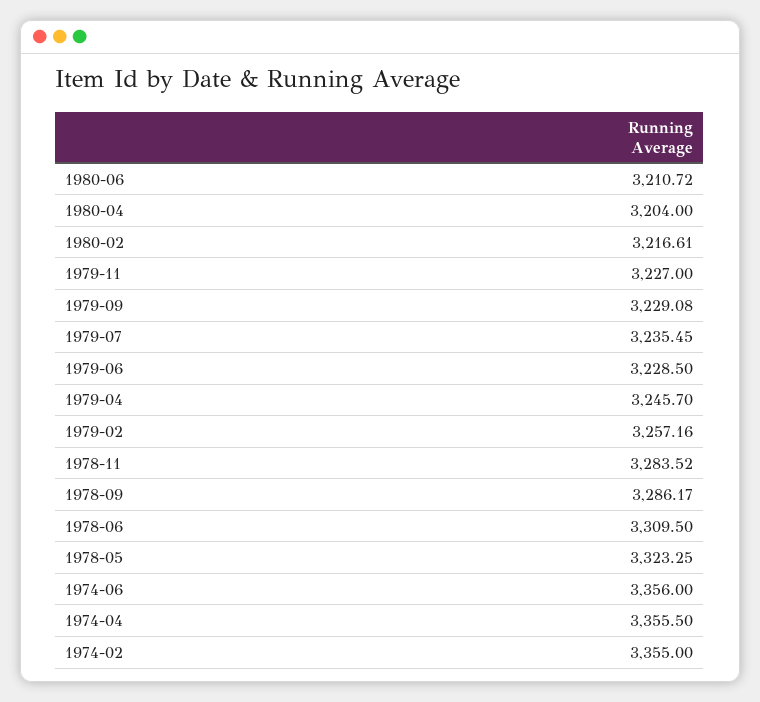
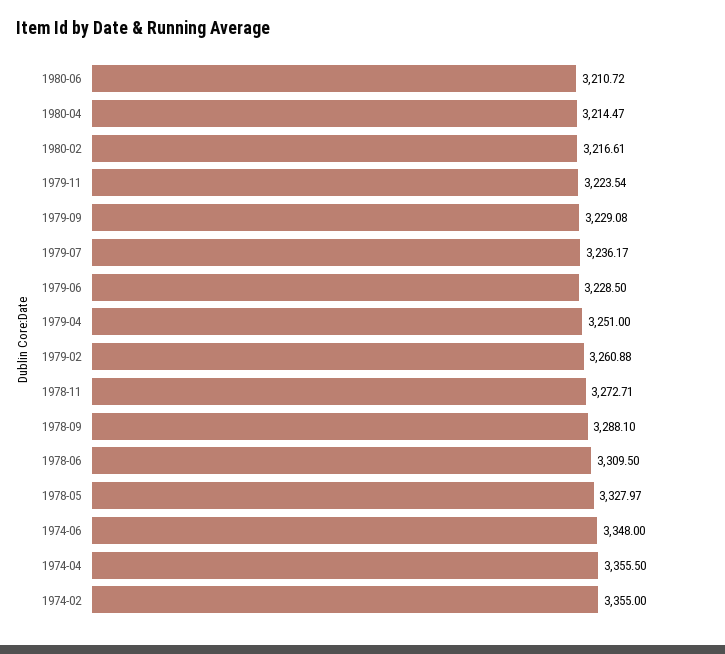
  {
    "1980-06": 3210.72,
-   "1980-04": 3204,
+   "1980-04": 3214.47,
    "1980-02": 3216.61,
-   "1979-11": 3227,
+   "1979-11": 3223.54,
    "1979-09": 3229.08,
-   "1979-07": 3235.45,
+   "1979-07": 3236.17,
    "1979-06": 3228.5,
-   "1979-04": 3245.7,
+   "1979-04": 3251,
-   "1979-02": 3257.16,
+   "1979-02": 3260.88,
-   "1978-11": 3283.52,
+   "1978-11": 3272.71,
-   "1978-09": 3286.17,
+   "1978-09": 3288.1,
    "1978-06": 3309.5,
-   "1978-05": 3323.25,
+   "1978-05": 3327.97,
-   "1974-06": 3356,
+   "1974-06": 3348,
    "1974-04": 3355.5,
    "1974-02": 3355
  }

